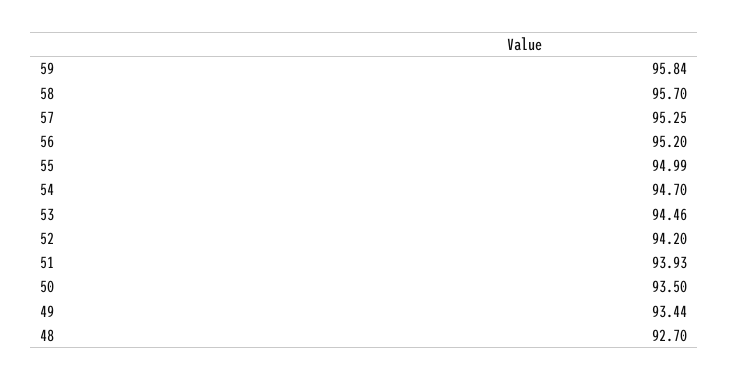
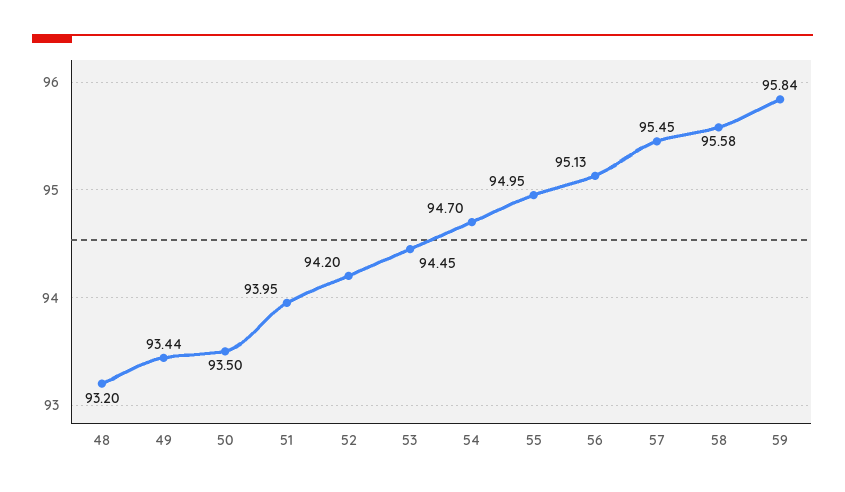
  {
    "59": 95.84,
-   "58": 95.7,
+   "58": 95.58,
-   "57": 95.25,
+   "57": 95.45,
-   "56": 95.2,
+   "56": 95.13,
-   "55": 94.99,
+   "55": 94.95,
    "54": 94.7,
-   "53": 94.46,
+   "53": 94.45,
    "52": 94.2,
-   "51": 93.93,
+   "51": 93.95,
    "50": 93.5,
    "49": 93.44,
-   "48": 92.7
+   "48": 93.2
  }

